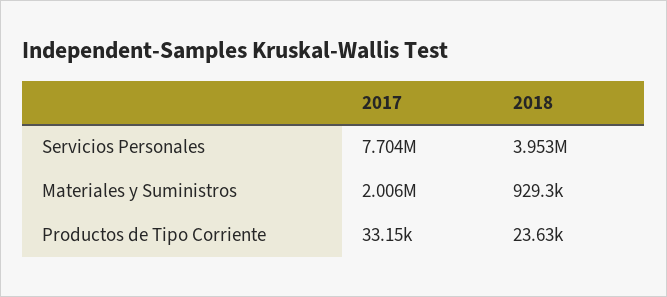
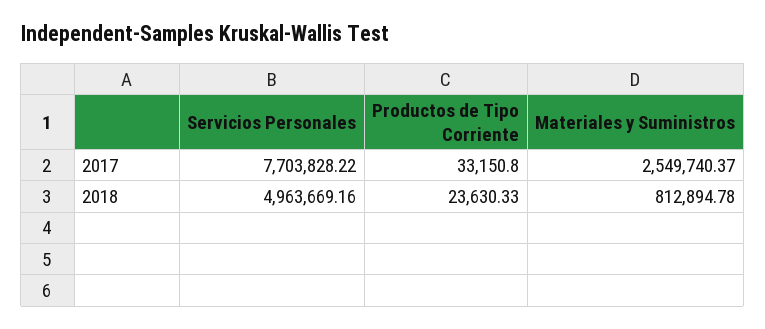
  {
    "2017": {
      "Servicios Personales": 7703828.22,
-     "Materiales y Suministros": 2006000,
+     "Materiales y Suministros": 2549740.37,
      "Productos de Tipo Corriente": 33150.8
    },
    "2018": {
-     "Servicios Personales": 3953000,
+     "Servicios Personales": 4963669.16,
-     "Materiales y Suministros": 929300,
+     "Materiales y Suministros": 812894.78,
      "Productos de Tipo Corriente": 23630.33
    }
  }

